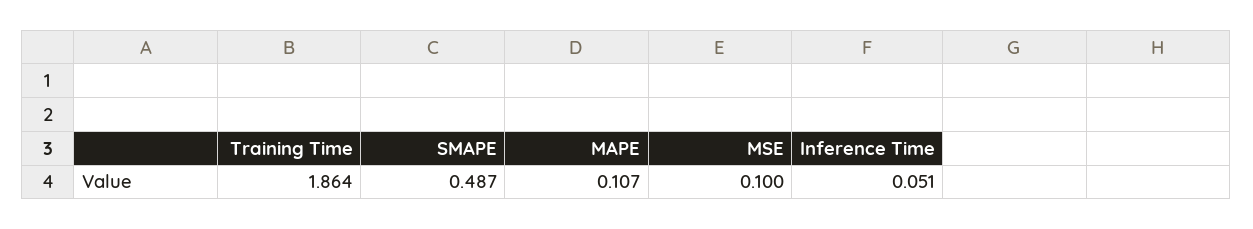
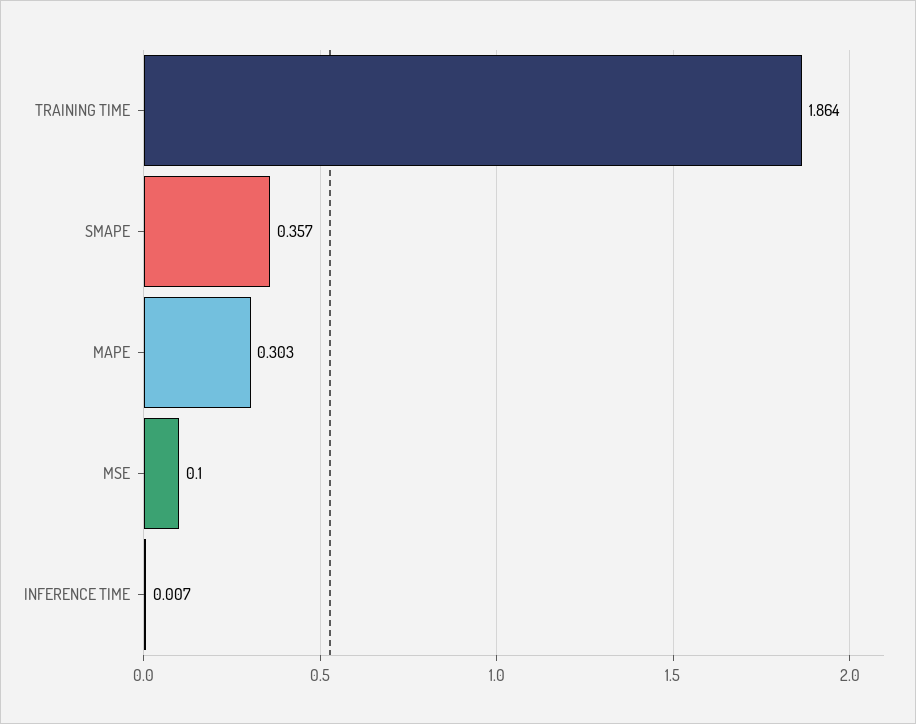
  {
    "Training Time": 1.864,
-   "SMAPE": 0.487,
+   "SMAPE": 0.357,
-   "MAPE": 0.107,
+   "MAPE": 0.303,
    "MSE": 0.1,
-   "Inference Time": 0.051
+   "Inference Time": 0.007
  }

